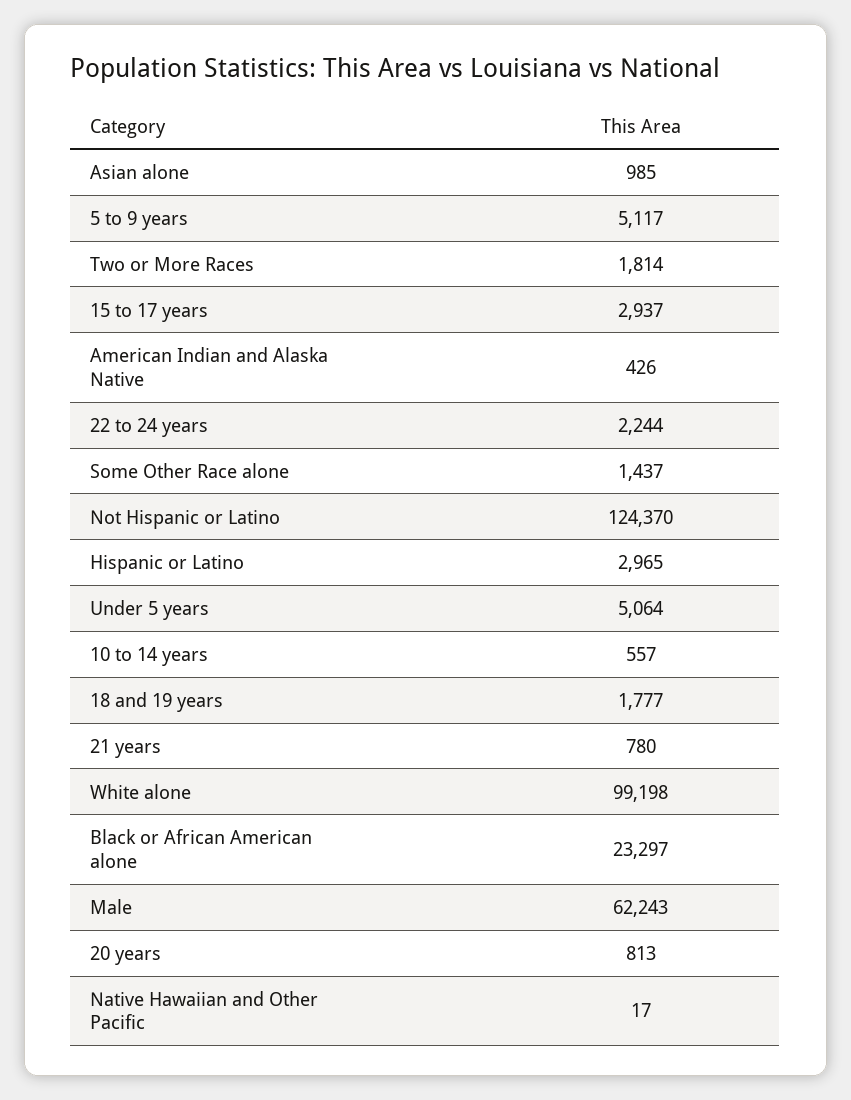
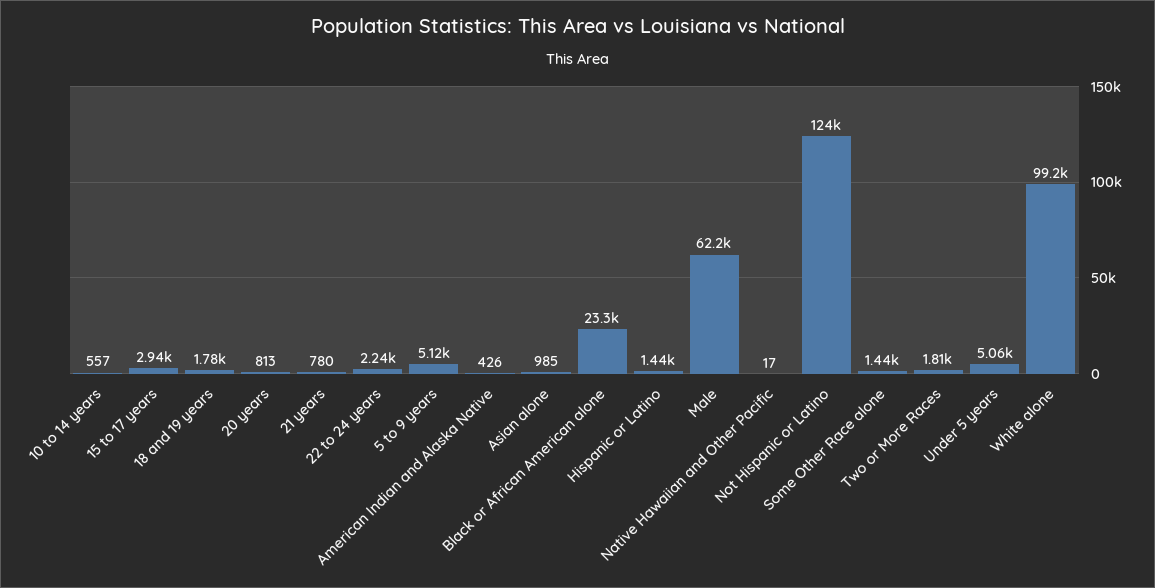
  {
    "Asian alone": 985,
    "5 to 9 years": 5117,
    "Two or More Races": 1814,
    "15 to 17 years": 2937,
    "American Indian and Alaska Native": 426,
    "22 to 24 years": 2244,
    "Some Other Race alone": 1437,
    "Not Hispanic or Latino": 124370,
-   "Hispanic or Latino": 2965,
+   "Hispanic or Latino": 1440,
    "Under 5 years": 5064,
    "10 to 14 years": 557,
    "18 and 19 years": 1777,
    "21 years": 780,
    "White alone": 99198,
    "Black or African American alone": 23297,
    "Male": 62243,
    "20 years": 813,
    "Native Hawaiian and Other Pacific": 17
  }

